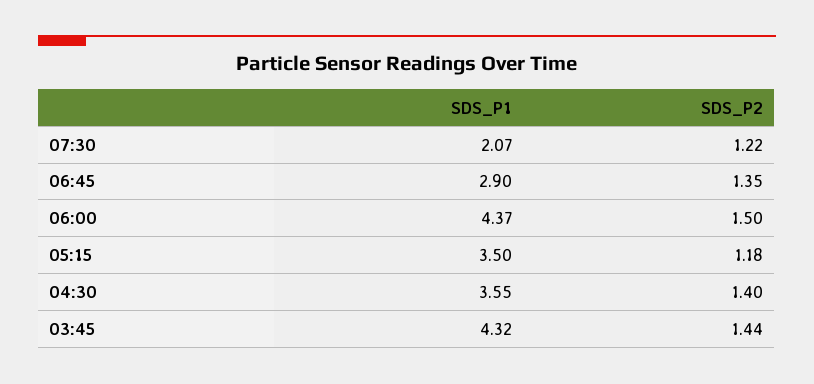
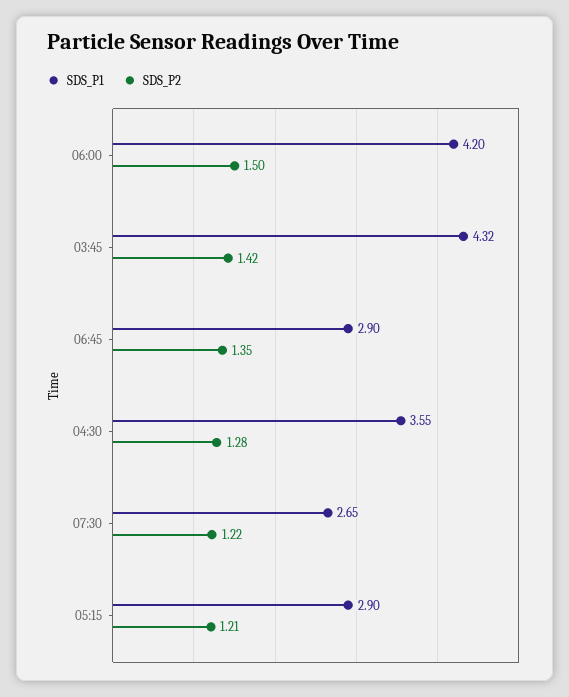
  {
    "SDS_P1": {
-     "07:30": 2.07,
+     "07:30": 2.65,
      "06:45": 2.9,
-     "06:00": 4.37,
+     "06:00": 4.2,
-     "05:15": 3.5,
+     "05:15": 2.9,
      "04:30": 3.55,
      "03:45": 4.32
    },
    "SDS_P2": {
      "07:30": 1.22,
      "06:45": 1.35,
      "06:00": 1.5,
-     "05:15": 1.18,
+     "05:15": 1.21,
-     "04:30": 1.4,
+     "04:30": 1.28,
-     "03:45": 1.44
+     "03:45": 1.42
    }
  }

